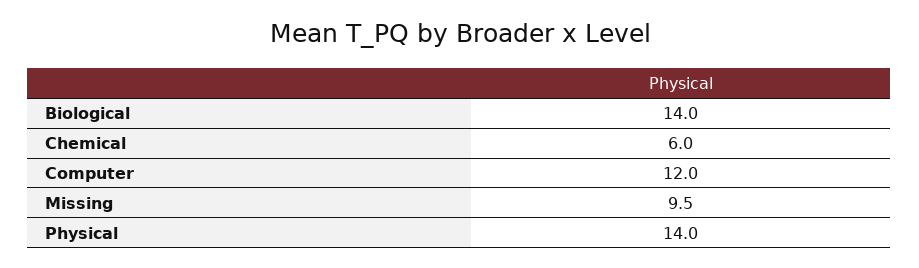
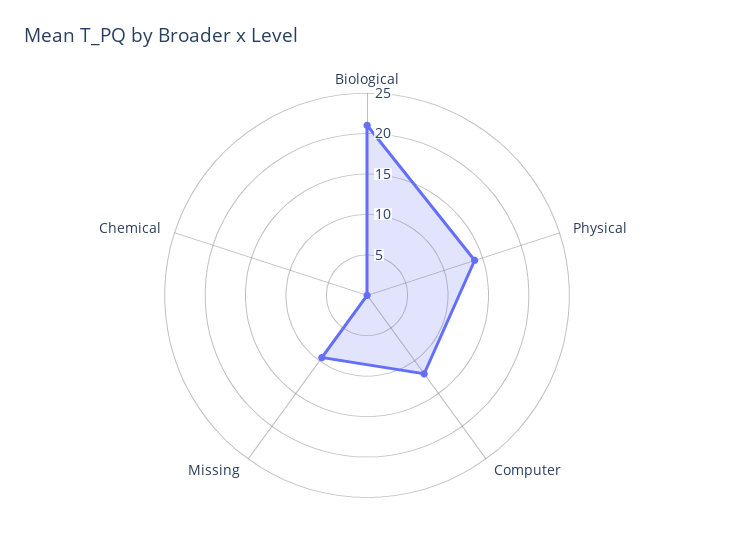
  {
-   "Biological": 14,
+   "Biological": 21,
-   "Chemical": 6,
+   "Chemical": 0,
    "Computer": 12,
    "Missing": 9.5,
    "Physical": 14
  }

